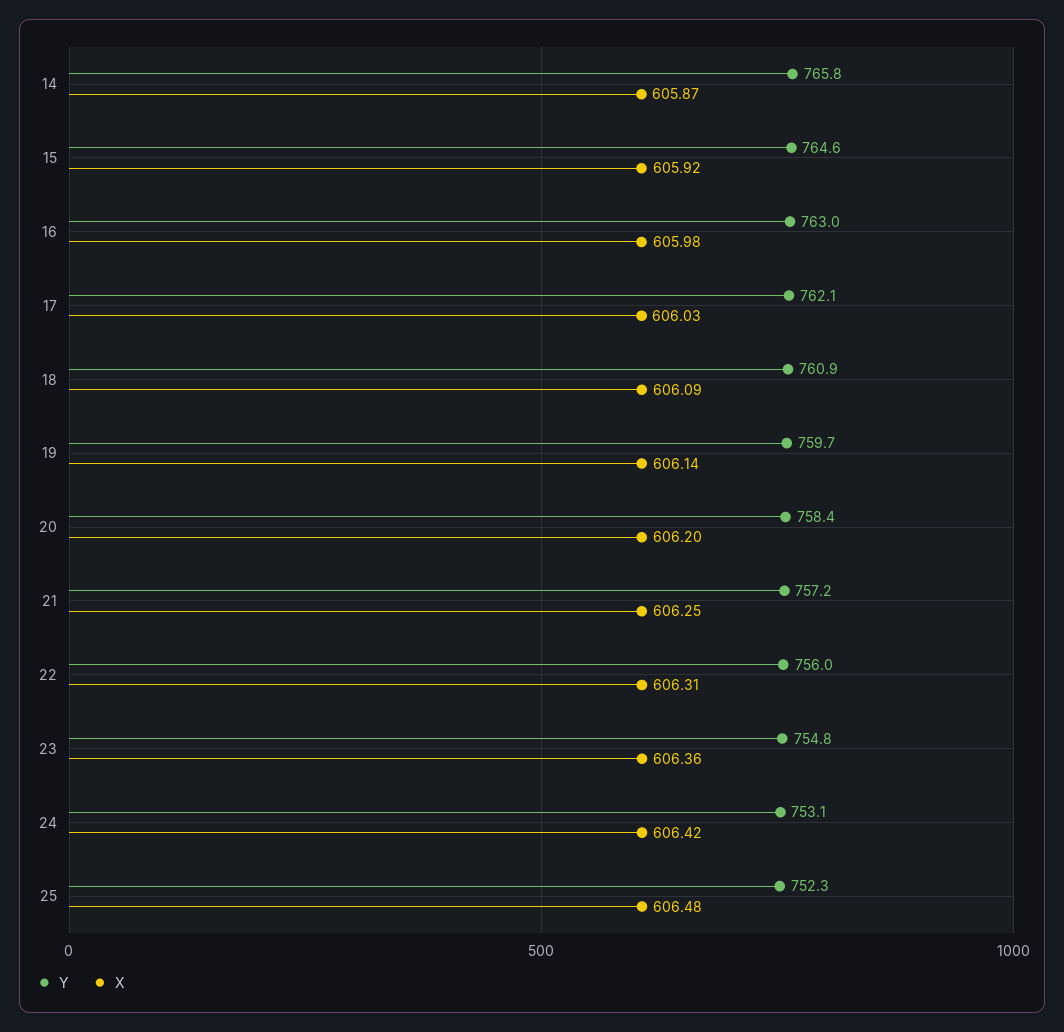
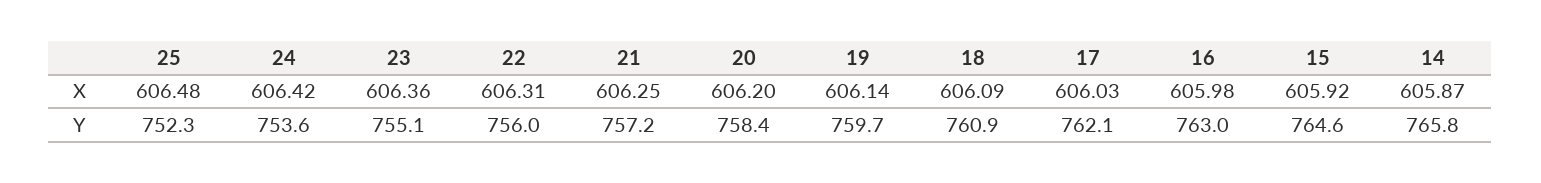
  {
    "Y": {
      "14": 765.8,
      "15": 764.6,
      "16": 763,
      "17": 762.1,
      "18": 760.9,
      "19": 759.7,
      "20": 758.4,
      "21": 757.2,
      "22": 756,
-     "23": 754.8,
+     "23": 755.1,
-     "24": 753.1,
+     "24": 753.6,
      "25": 752.3
    },
    "X": {
      "14": 605.87,
      "15": 605.92,
      "16": 605.98,
      "17": 606.03,
      "18": 606.09,
      "19": 606.14,
      "20": 606.2,
      "21": 606.25,
      "22": 606.31,
      "23": 606.36,
      "24": 606.42,
      "25": 606.48
    }
  }

